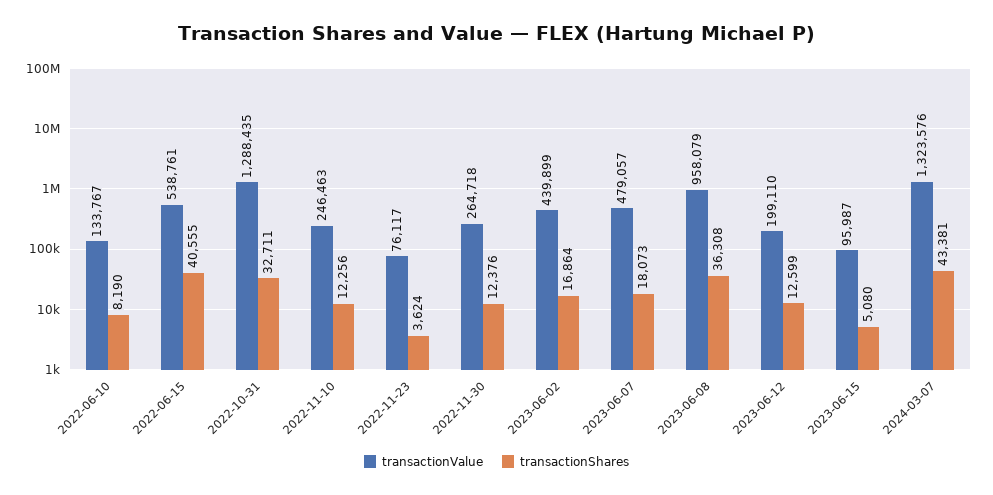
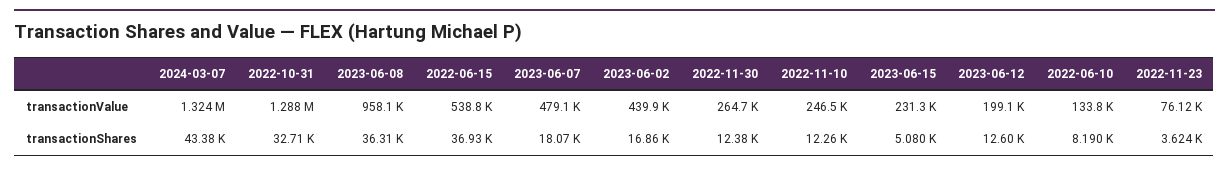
  {
    "transactionValue": {
      "2022-06-10": 133767,
      "2022-06-15": 538761,
      "2022-10-31": 1288435,
      "2022-11-10": 246463,
      "2022-11-23": 76117,
      "2022-11-30": 264718,
      "2023-06-02": 439899,
      "2023-06-07": 479057,
      "2023-06-08": 958079,
      "2023-06-12": 199110,
-     "2023-06-15": 95987,
+     "2023-06-15": 231300,
      "2024-03-07": 1323576
    },
    "transactionShares": {
      "2022-06-10": 8190,
-     "2022-06-15": 40555,
+     "2022-06-15": 36930,
      "2022-10-31": 32711,
      "2022-11-10": 12256,
      "2022-11-23": 3624,
      "2022-11-30": 12376,
      "2023-06-02": 16864,
      "2023-06-07": 18073,
      "2023-06-08": 36308,
      "2023-06-12": 12599,
      "2023-06-15": 5080,
      "2024-03-07": 43381
    }
  }

